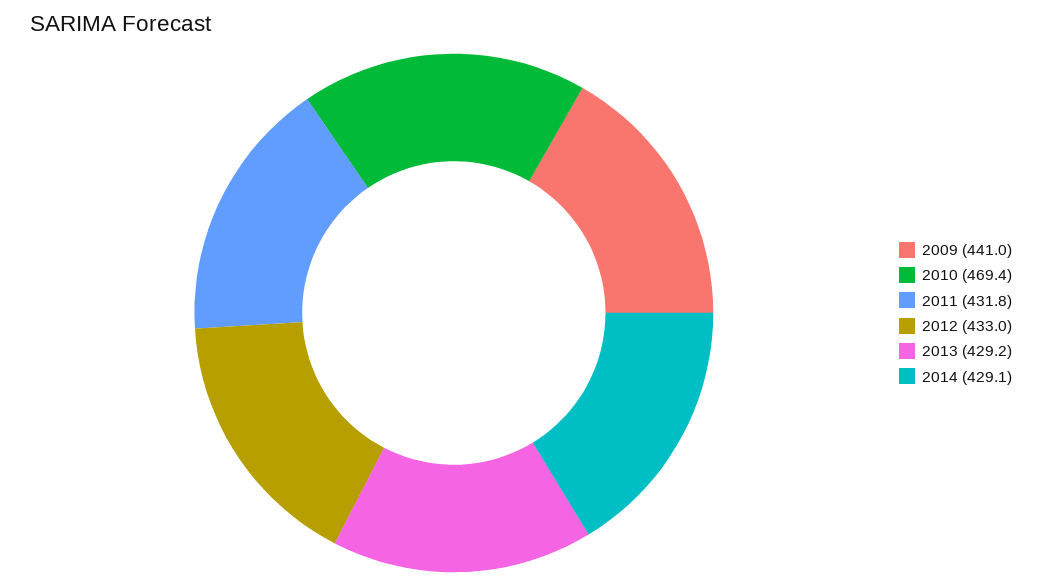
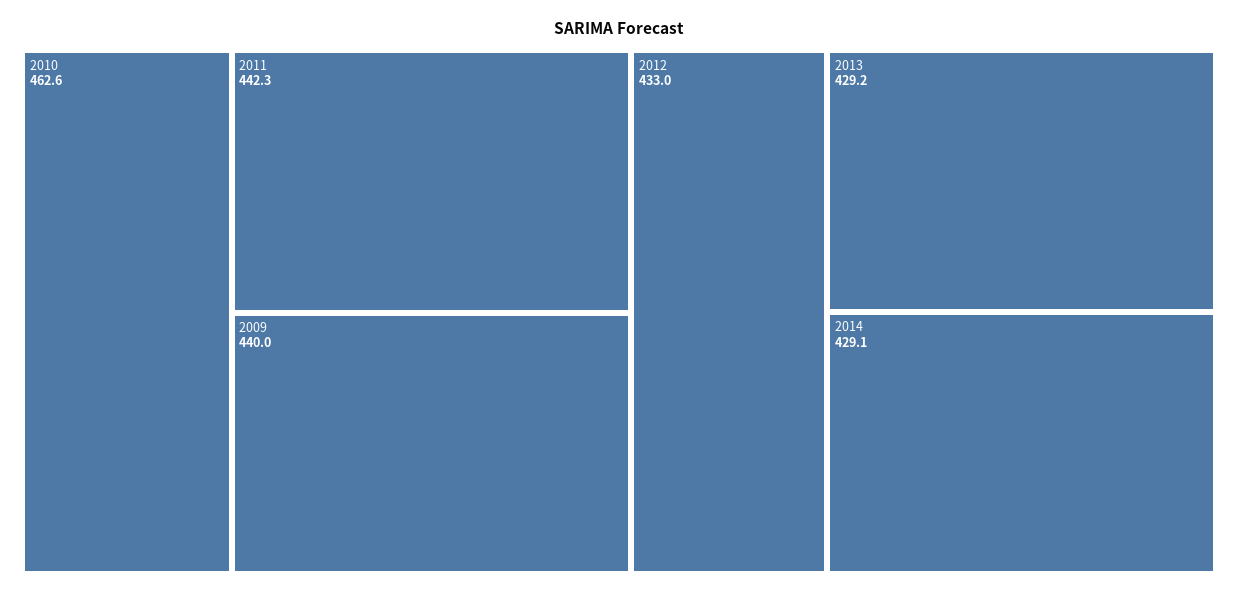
  {
-   "2009": 441,
+   "2009": 440,
-   "2010": 469.4,
+   "2010": 462.6,
-   "2011": 431.8,
+   "2011": 442.3,
    "2012": 433,
    "2013": 429.2,
    "2014": 429.1
  }

